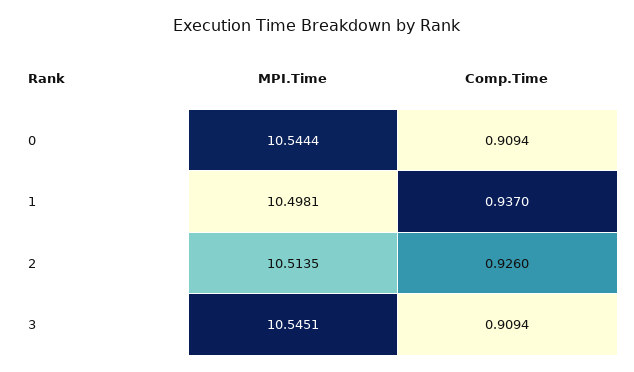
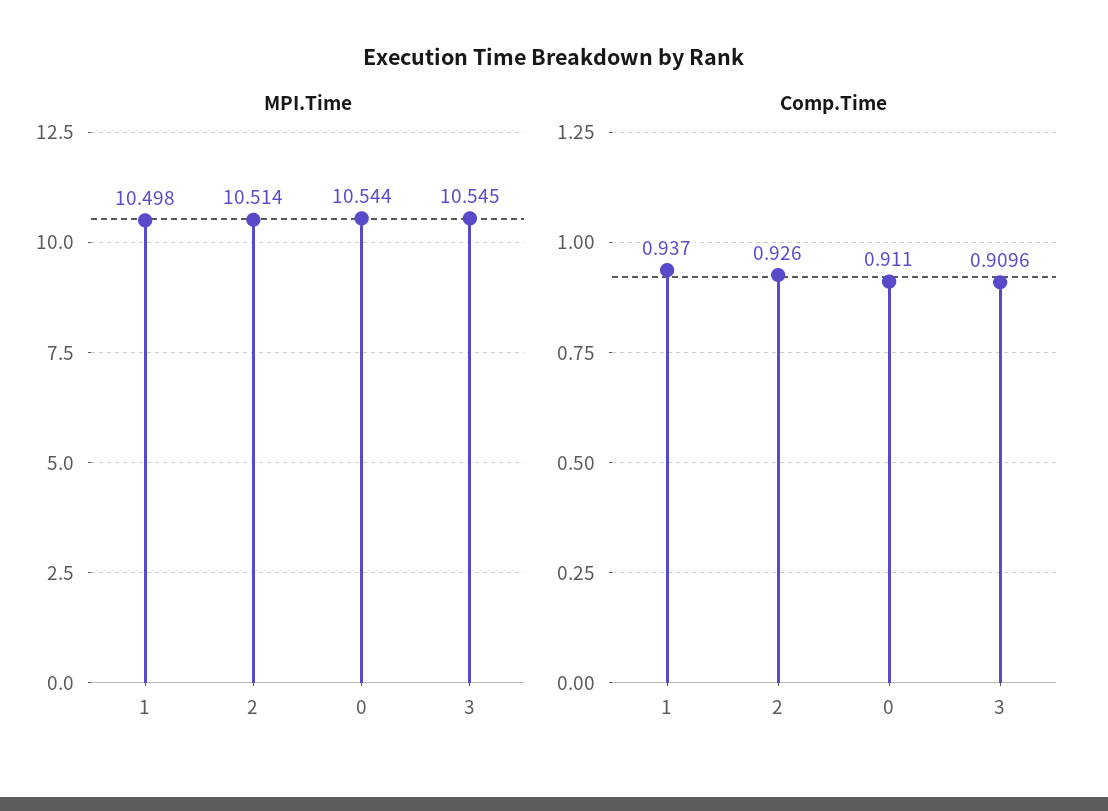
  {
    "MPI.Time": {
      "0": 10.5444,
      "1": 10.4981,
      "2": 10.5135,
      "3": 10.5451
    },
    "Comp.Time": {
-     "0": 0.9094,
+     "0": 0.911,
      "1": 0.937,
      "2": 0.926,
-     "3": 0.9094
+     "3": 0.9096
    }
  }

